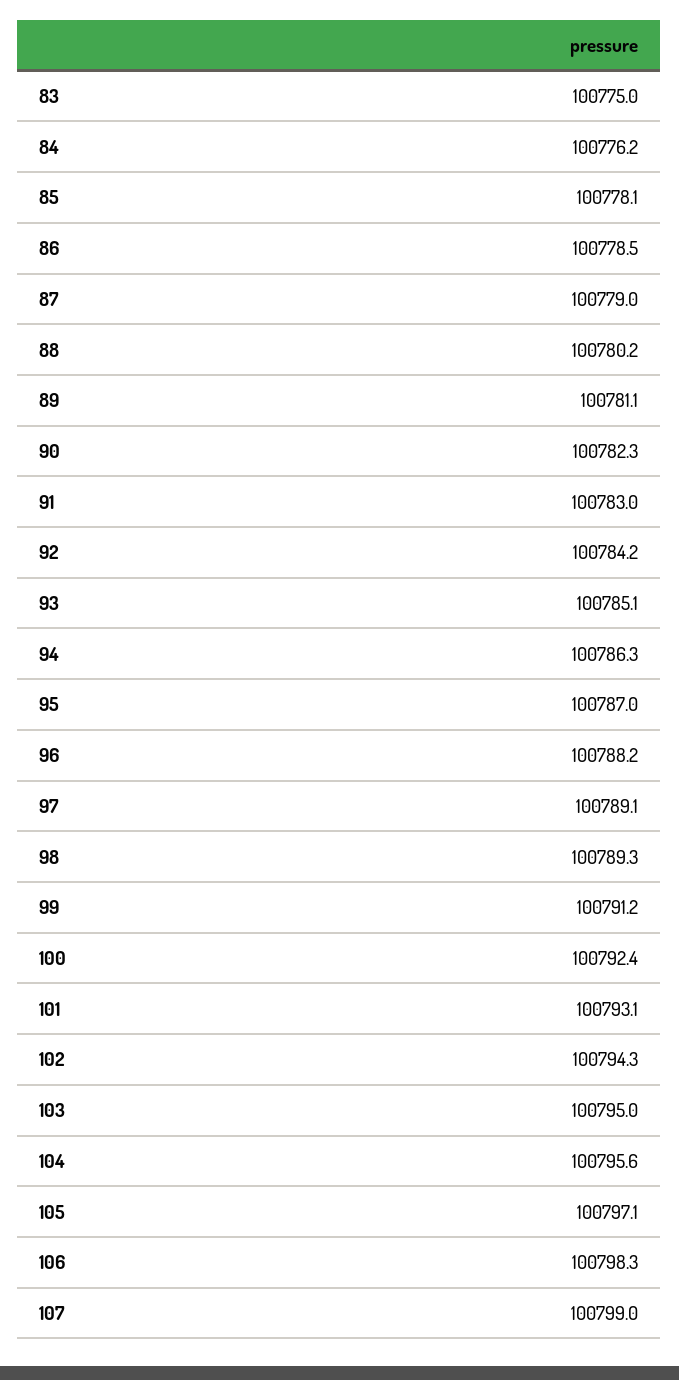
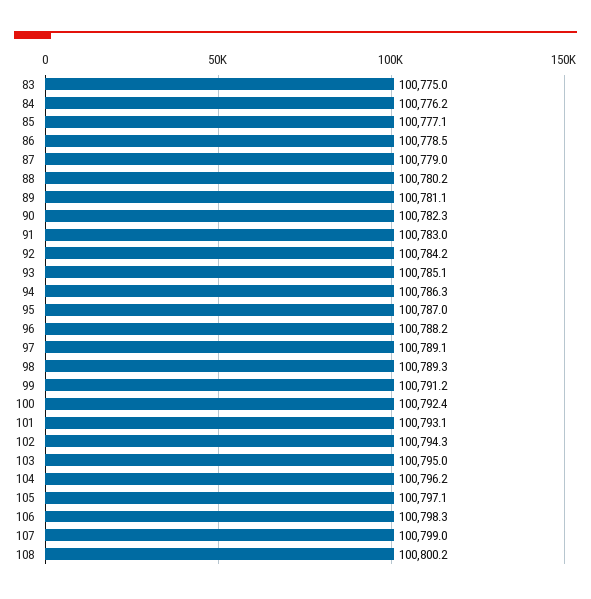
  {
    "83": 100775,
    "84": 100776.2,
-   "85": 100778.1,
+   "85": 100777.1,
    "86": 100778.5,
    "87": 100779,
    "88": 100780.2,
    "89": 100781.1,
    "90": 100782.3,
    "91": 100783,
    "92": 100784.2,
    "93": 100785.1,
    "94": 100786.3,
    "95": 100787,
    "96": 100788.2,
    "97": 100789.1,
    "98": 100789.3,
    "99": 100791.2,
    "100": 100792.4,
    "101": 100793.1,
    "102": 100794.3,
    "103": 100795,
-   "104": 100795.6,
+   "104": 100796.2,
    "105": 100797.1,
    "106": 100798.3,
-   "107": 100799
+   "107": 100799,
+   "108": 100800.2
  }

